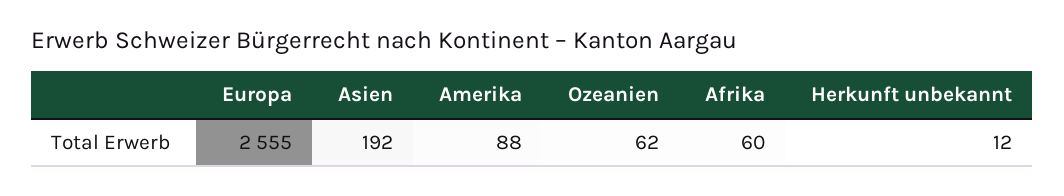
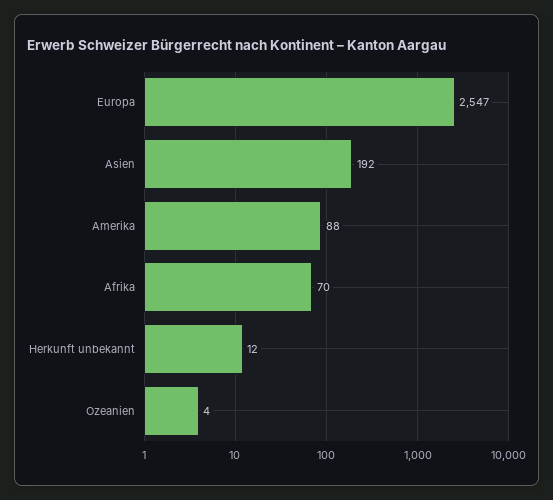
  {
-   "Europa": 2555,
+   "Europa": 2547,
    "Asien": 192,
    "Amerika": 88,
-   "Ozeanien": 62,
+   "Ozeanien": 4,
-   "Afrika": 60,
+   "Afrika": 70,
    "Herkunft unbekannt": 12
  }

